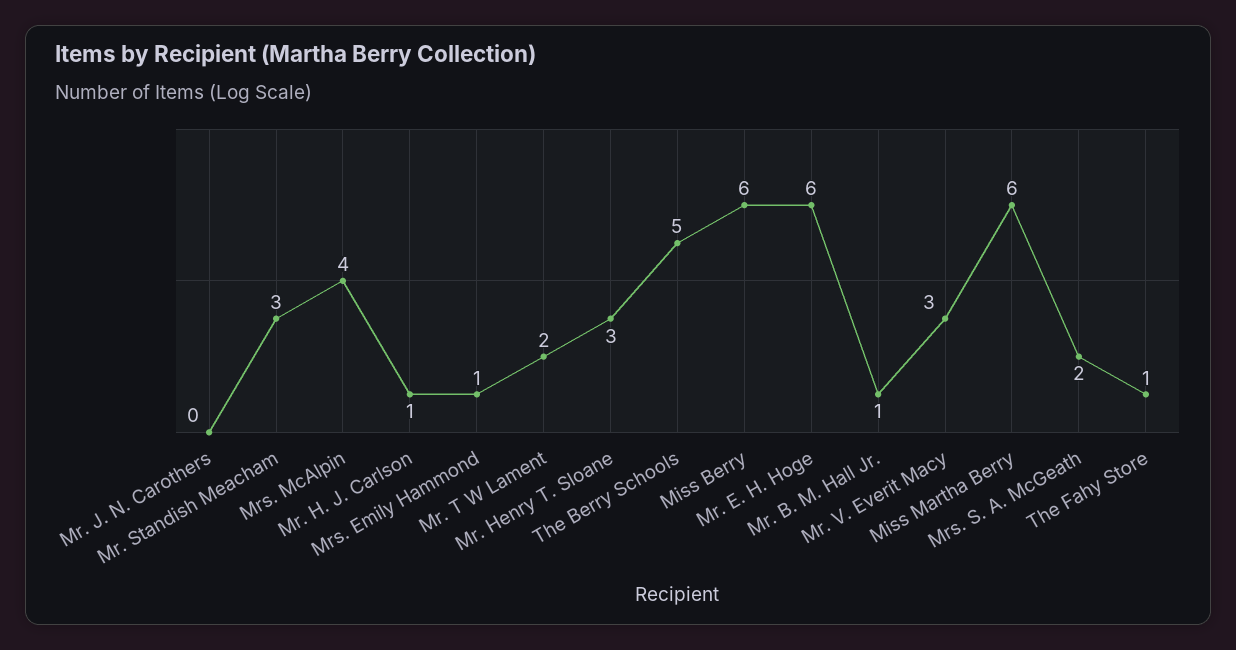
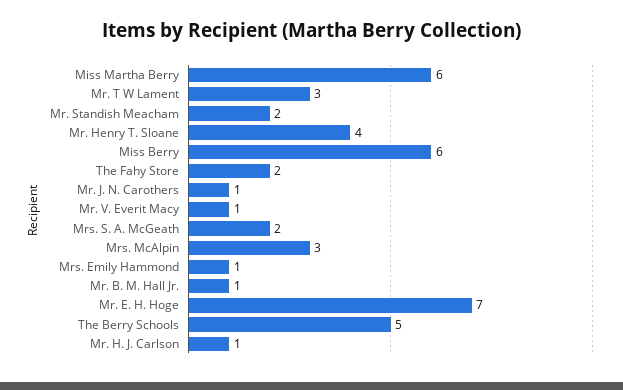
  {
-   "Mr. J. N. Carothers": 0,
+   "Mr. J. N. Carothers": 1,
-   "Mr. Standish Meacham": 3,
+   "Mr. Standish Meacham": 2,
-   "Mrs. McAlpin": 4,
+   "Mrs. McAlpin": 3,
    "Mr. H. J. Carlson": 1,
    "Mrs. Emily Hammond": 1,
-   "Mr. T W Lament": 2,
+   "Mr. T W Lament": 3,
-   "Mr. Henry T. Sloane": 3,
+   "Mr. Henry T. Sloane": 4,
    "The Berry Schools": 5,
    "Miss Berry": 6,
-   "Mr. E. H. Hoge": 6,
+   "Mr. E. H. Hoge": 7,
    "Mr. B. M. Hall Jr.": 1,
-   "Mr. V. Everit Macy": 3,
+   "Mr. V. Everit Macy": 1,
    "Miss Martha Berry": 6,
    "Mrs. S. A. McGeath": 2,
-   "The Fahy Store": 1
+   "The Fahy Store": 2
  }

